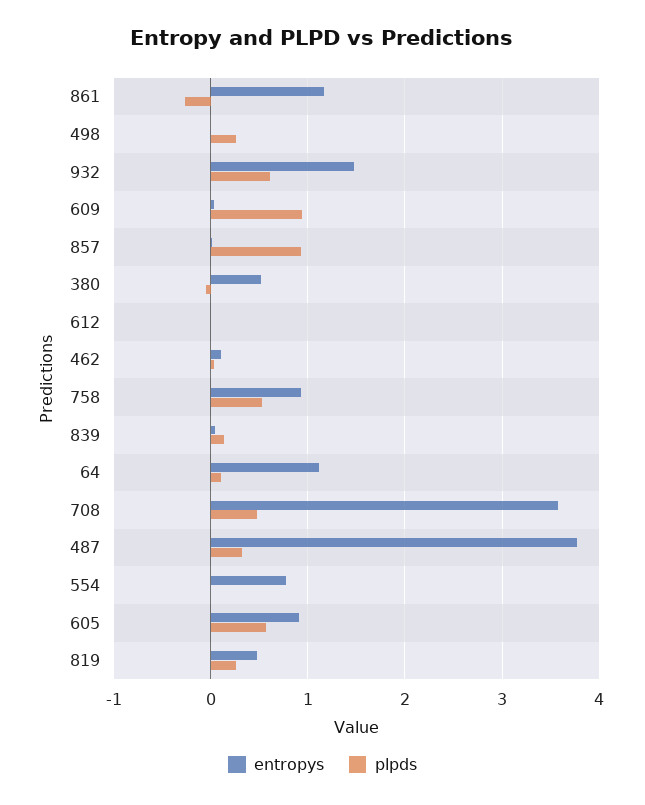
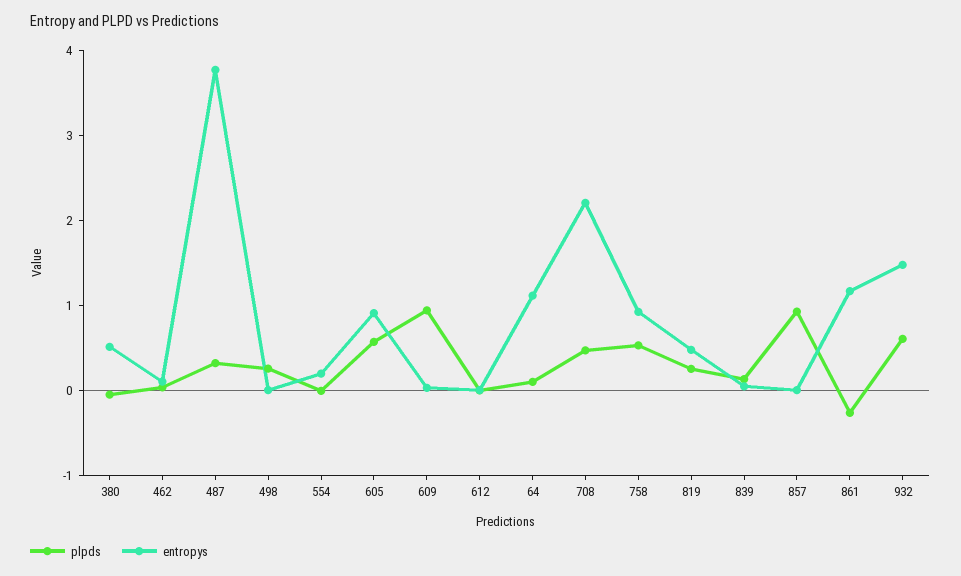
  {
    "entropys": {
      "861": 1.2,
      "498": 0,
      "932": 1.5,
      "609": 0,
      "857": 0,
      "380": 0.5,
      "612": 0,
      "462": 0.1,
      "758": 0.9,
      "839": 0,
      "64": 1.1,
-     "708": 3.6,
+     "708": 2.2,
      "487": 3.8,
-     "554": 0.8,
+     "554": 0.2,
      "605": 0.9,
      "819": 0.5
    },
    "plpds": {
      "861": -0.3,
      "498": 0.3,
      "932": 0.6,
      "609": 0.9,
      "857": 0.9,
      "380": 0,
      "612": 0,
      "462": 0,
      "758": 0.5,
      "839": 0.1,
      "64": 0.1,
      "708": 0.5,
      "487": 0.3,
      "554": 0,
      "605": 0.6,
      "819": 0.3
    }
  }

